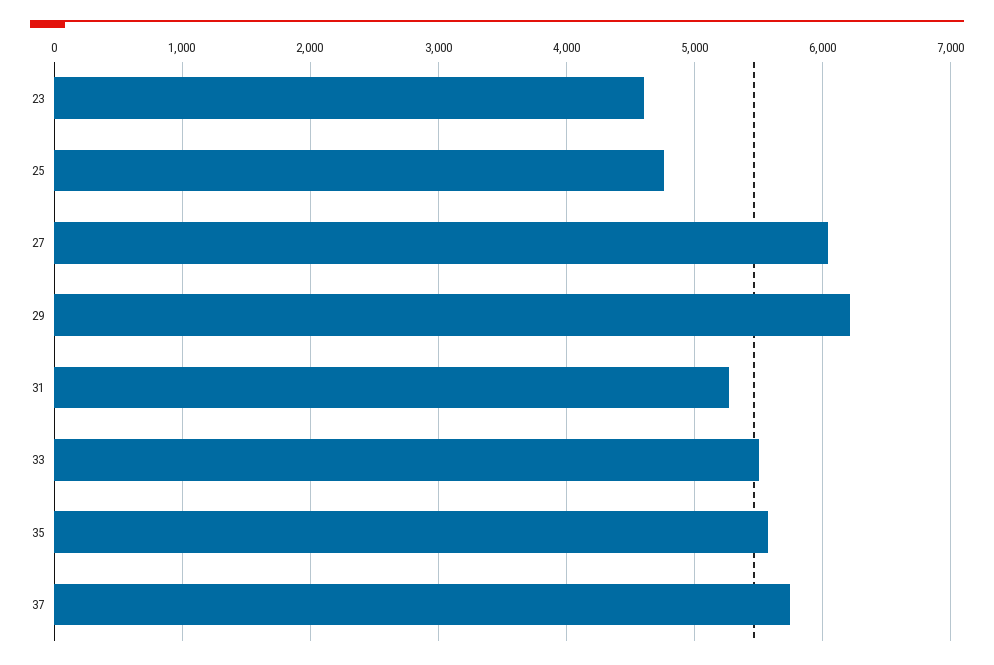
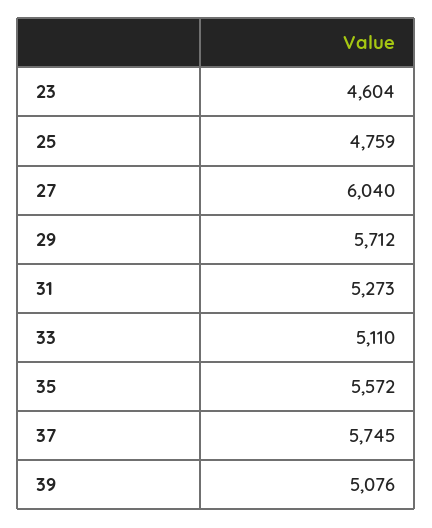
  {
    "23": 4604,
    "25": 4759,
    "27": 6040,
-   "29": 6200,
+   "29": 5712,
    "31": 5273,
-   "33": 5500,
+   "33": 5110,
    "35": 5572,
-   "37": 5745
+   "37": 5745,
+   "39": 5076
  }

